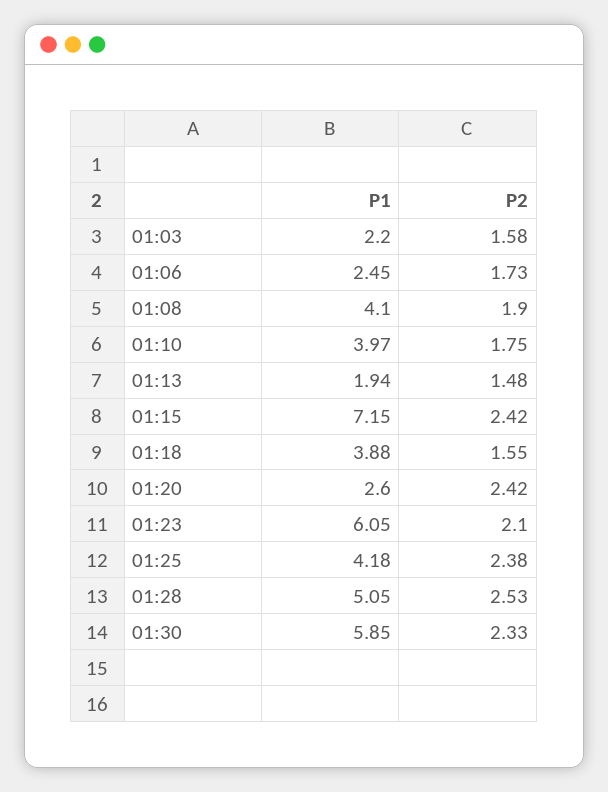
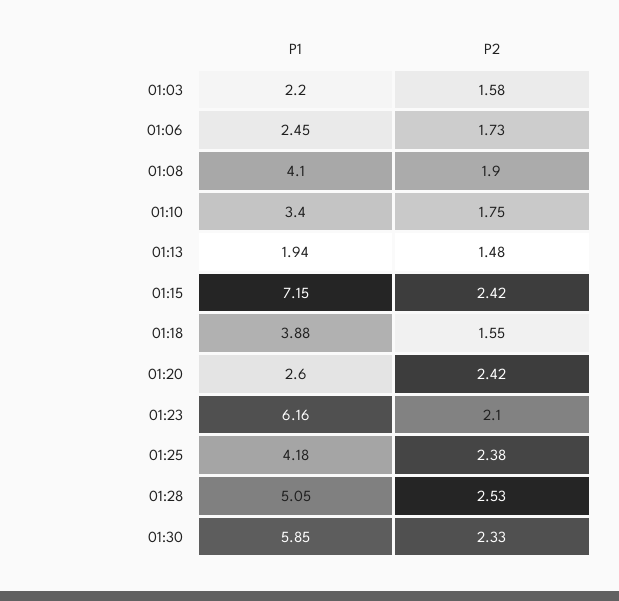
  {
    "P1": {
      "01:03": 2.2,
      "01:06": 2.45,
      "01:08": 4.1,
-     "01:10": 3.97,
+     "01:10": 3.4,
      "01:13": 1.94,
      "01:15": 7.15,
      "01:18": 3.88,
      "01:20": 2.6,
-     "01:23": 6.05,
+     "01:23": 6.16,
      "01:25": 4.18,
      "01:28": 5.05,
      "01:30": 5.85
    },
    "P2": {
      "01:03": 1.58,
      "01:06": 1.73,
      "01:08": 1.9,
      "01:10": 1.75,
      "01:13": 1.48,
      "01:15": 2.42,
      "01:18": 1.55,
      "01:20": 2.42,
      "01:23": 2.1,
      "01:25": 2.38,
      "01:28": 2.53,
      "01:30": 2.33
    }
  }

